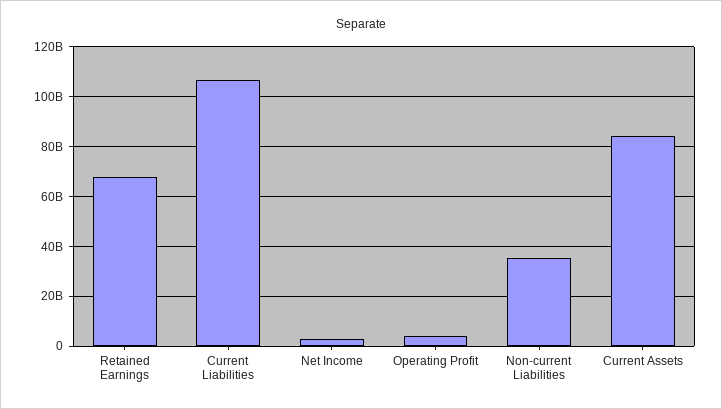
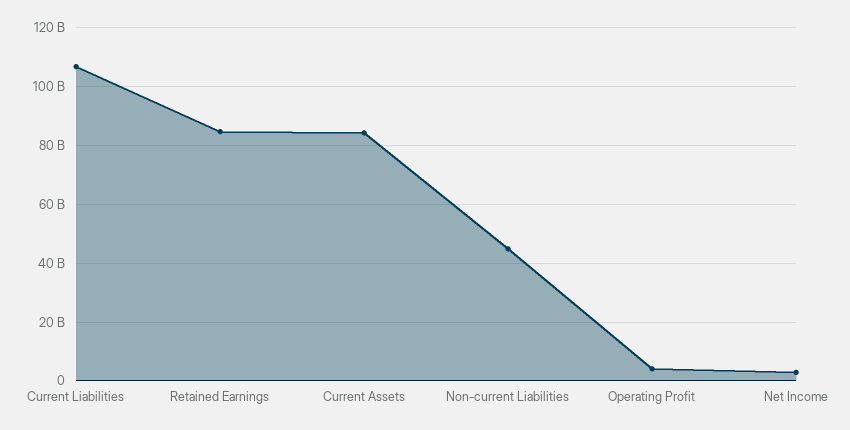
  {
-   "Retained Earnings": 67500000000,
+   "Retained Earnings": 85000000000,
    "Current Liabilities": 107500000000,
    "Net Income": 2500000000,
    "Operating Profit": 5000000000,
-   "Non-current Liabilities": 35000000000,
+   "Non-current Liabilities": 45000000000,
    "Current Assets": 85000000000
  }

